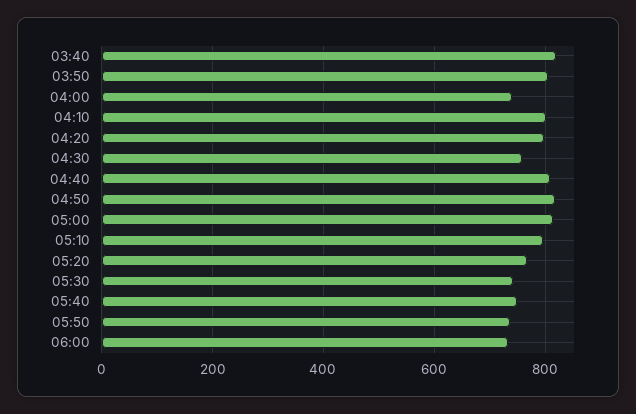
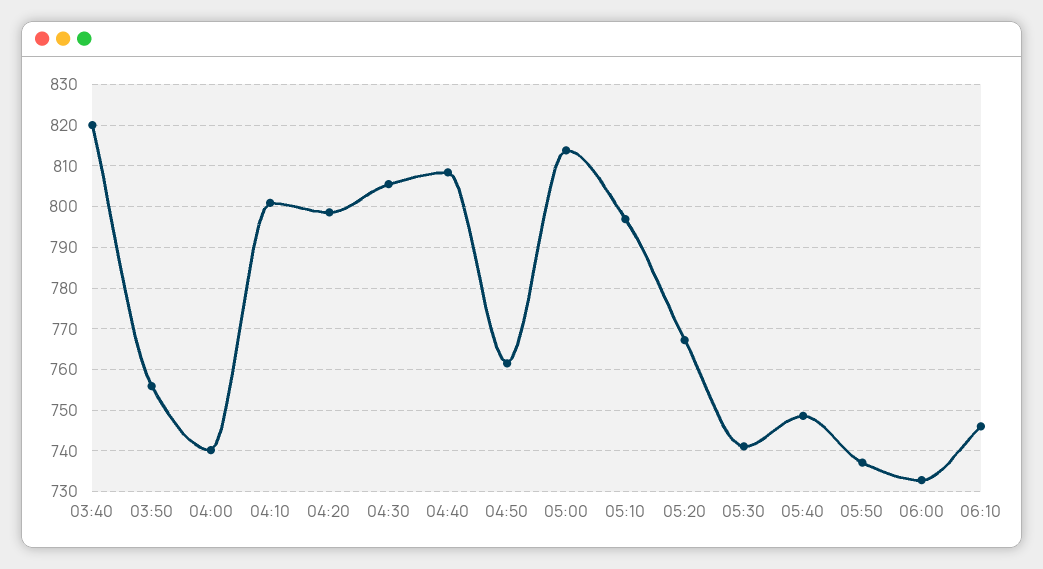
  {
    "03:40": 820,
-   "03:50": 800,
+   "03:50": 756,
    "04:00": 740,
    "04:10": 800,
    "04:20": 798,
-   "04:30": 760,
+   "04:30": 806,
    "04:40": 808,
-   "04:50": 820,
+   "04:50": 762,
    "05:00": 814,
    "05:10": 796,
    "05:20": 768,
    "05:30": 742,
    "05:40": 748,
    "05:50": 738,
-   "06:00": 732
+   "06:00": 732,
+   "06:10": 746
  }

